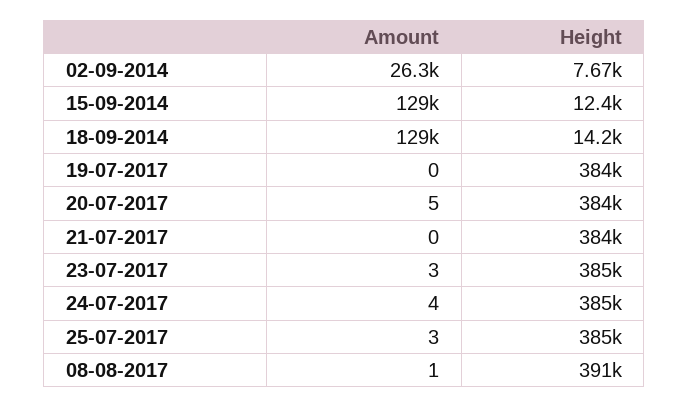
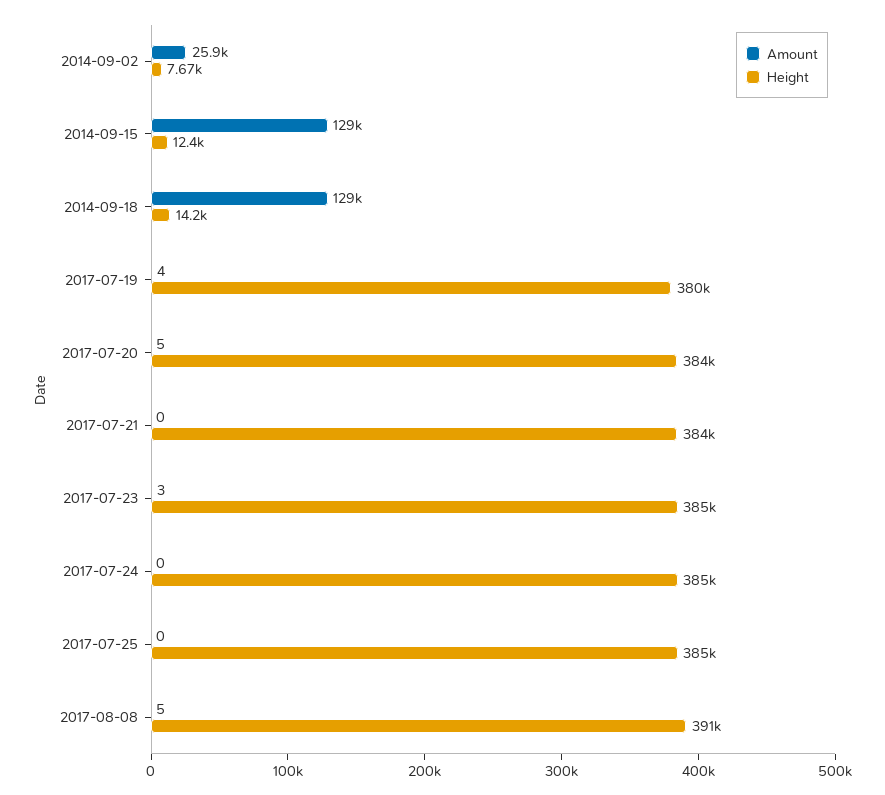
  {
    "Amount": {
-     "02-09-2014": 26300,
+     "02-09-2014": 25900,
      "15-09-2014": 129000,
      "18-09-2014": 129000,
-     "19-07-2017": 0,
+     "19-07-2017": 4,
      "20-07-2017": 5,
      "21-07-2017": 0,
      "23-07-2017": 3,
-     "24-07-2017": 4,
+     "24-07-2017": 0,
-     "25-07-2017": 3,
+     "25-07-2017": 0,
-     "08-08-2017": 1
+     "08-08-2017": 5
    },
    "Height": {
      "02-09-2014": 7670,
      "15-09-2014": 12400,
      "18-09-2014": 14200,
-     "19-07-2017": 384000,
+     "19-07-2017": 380000,
      "20-07-2017": 384000,
      "21-07-2017": 384000,
      "23-07-2017": 385000,
      "24-07-2017": 385000,
      "25-07-2017": 385000,
      "08-08-2017": 391000
    }
  }

